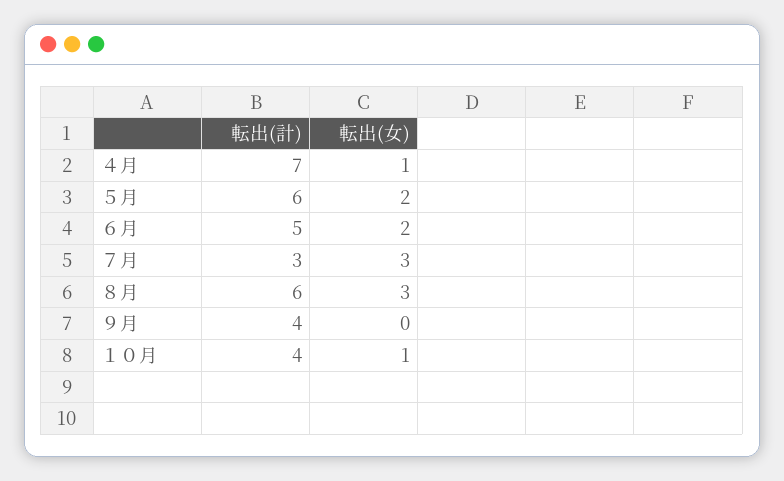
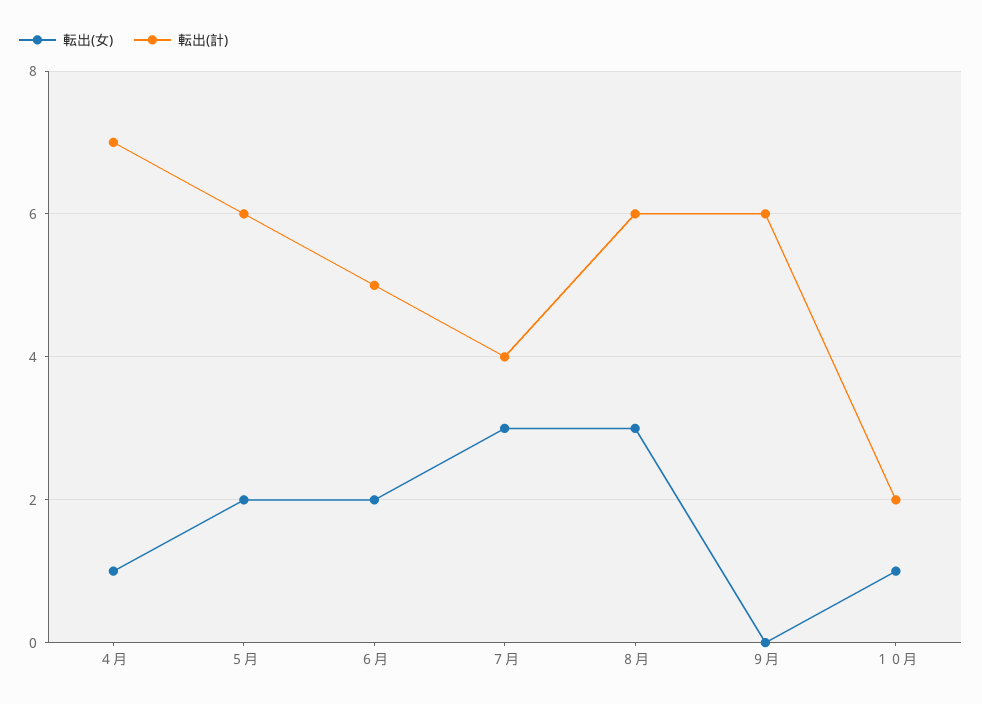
  {
    "転出(計)": {
      "４月": 7,
      "５月": 6,
      "６月": 5,
-     "７月": 3,
+     "７月": 4,
      "８月": 6,
-     "９月": 4,
+     "９月": 6,
-     "１０月": 4
+     "１０月": 2
    },
    "転出(女)": {
      "４月": 1,
      "５月": 2,
      "６月": 2,
      "７月": 3,
      "８月": 3,
      "９月": 0,
      "１０月": 1
    }
  }

